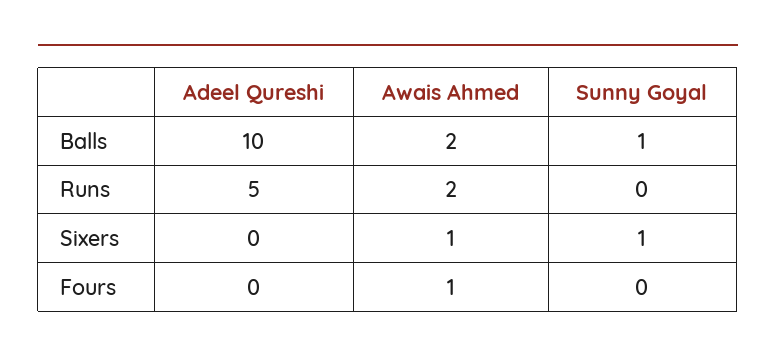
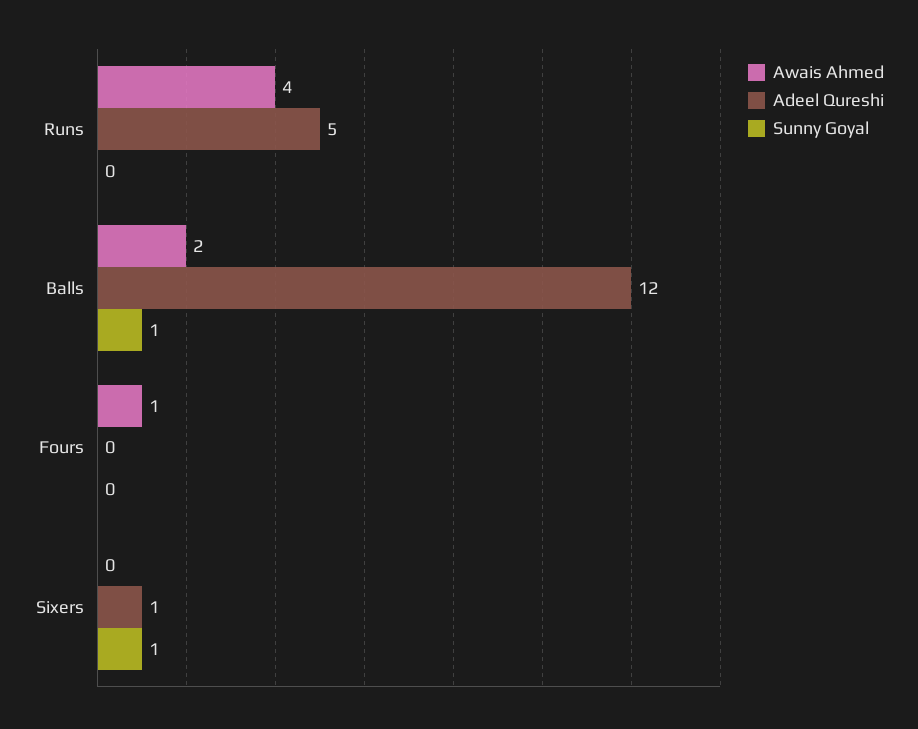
  {
    "Adeel Qureshi": {
-     "Balls": 10,
+     "Balls": 12,
      "Runs": 5,
-     "Sixers": 0,
+     "Sixers": 1,
      "Fours": 0
    },
    "Awais Ahmed": {
      "Balls": 2,
-     "Runs": 2,
+     "Runs": 4,
-     "Sixers": 1,
+     "Sixers": 0,
      "Fours": 1
    },
    "Sunny Goyal": {
      "Balls": 1,
      "Runs": 0,
      "Sixers": 1,
      "Fours": 0
    }
  }

